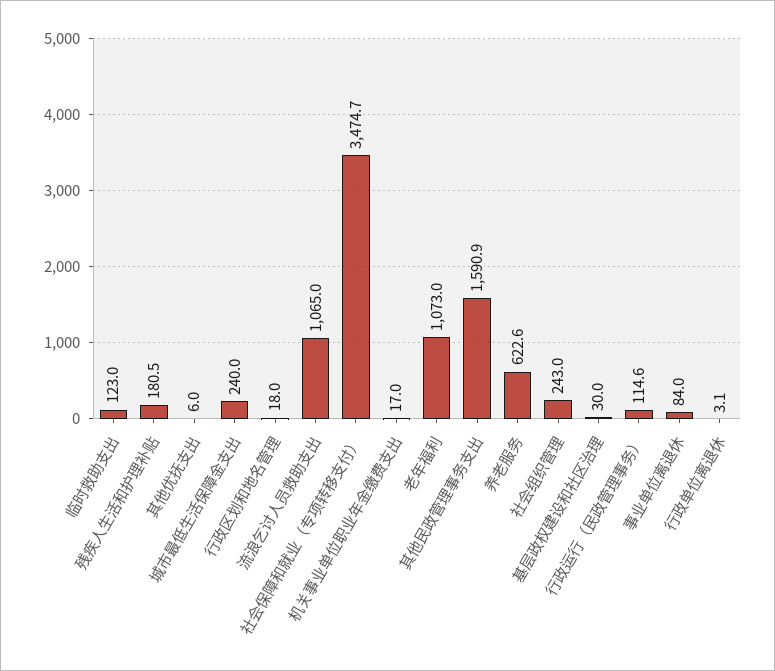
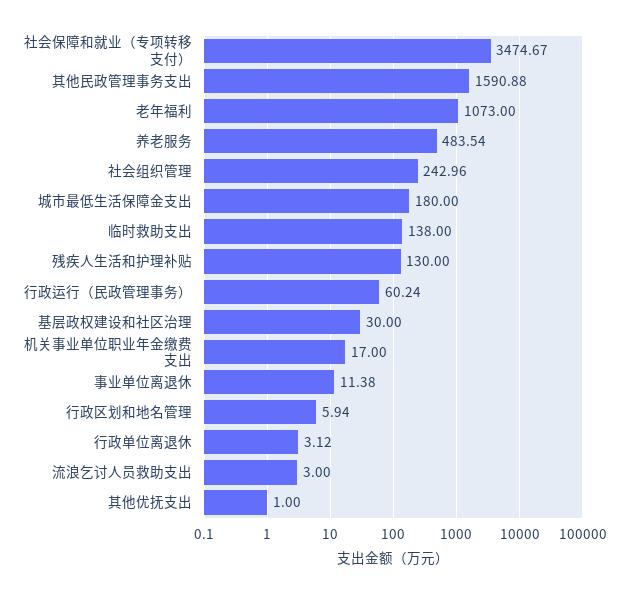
  {
-   "临时救助支出": 123,
+   "临时救助支出": 138,
-   "残疾人生活和护理补贴": 180.5,
+   "残疾人生活和护理补贴": 130,
-   "其他优抚支出": 6,
+   "其他优抚支出": 1,
-   "城市最低生活保障金支出": 240,
+   "城市最低生活保障金支出": 180,
-   "行政区划和地名管理": 18,
+   "行政区划和地名管理": 5.94,
-   "流浪乞讨人员救助支出": 1065,
+   "流浪乞讨人员救助支出": 3,
    "社会保障和就业（专项转移支付）": 3474.67,
    "机关事业单位职业年金缴费支出": 17,
    "老年福利": 1073,
    "其他民政管理事务支出": 1590.88,
-   "养老服务": 622.6,
+   "养老服务": 483.54,
    "社会组织管理": 242.96,
    "基层政权建设和社区治理": 30,
-   "行政运行（民政管理事务）": 114.6,
+   "行政运行（民政管理事务）": 60.24,
-   "事业单位离退休": 84,
+   "事业单位离退休": 11.38,
    "行政单位离退休": 3.12
  }

